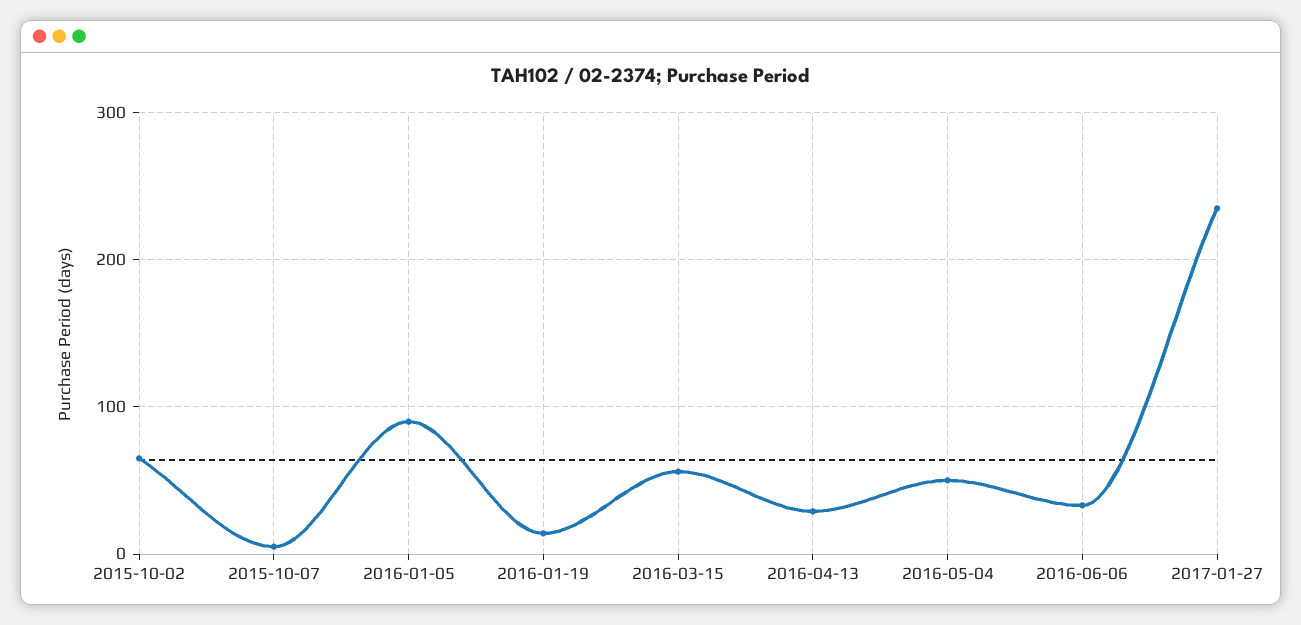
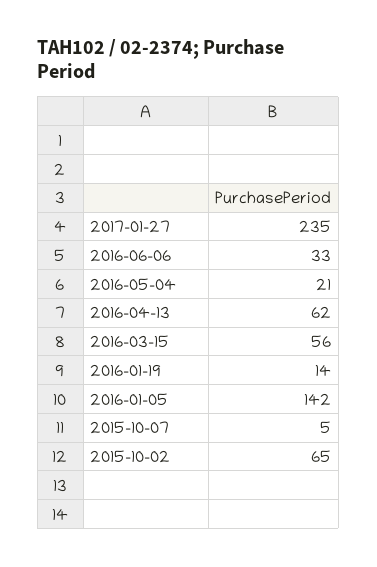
  {
    "2015-10-02": 65,
    "2015-10-07": 5,
-   "2016-01-05": 90,
+   "2016-01-05": 142,
    "2016-01-19": 14,
    "2016-03-15": 56,
-   "2016-04-13": 30,
+   "2016-04-13": 62,
-   "2016-05-04": 50,
+   "2016-05-04": 21,
    "2016-06-06": 33,
    "2017-01-27": 235
  }

